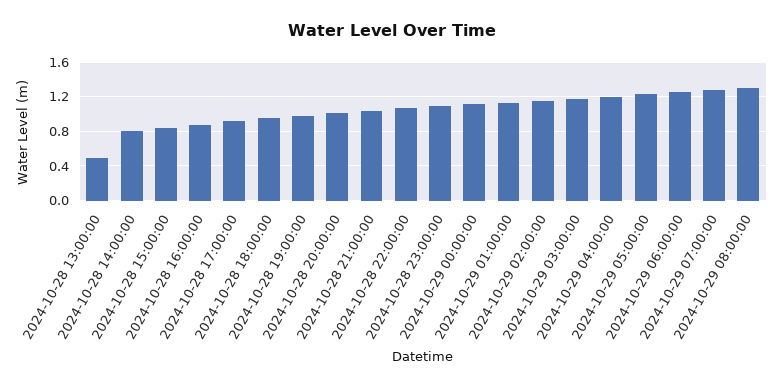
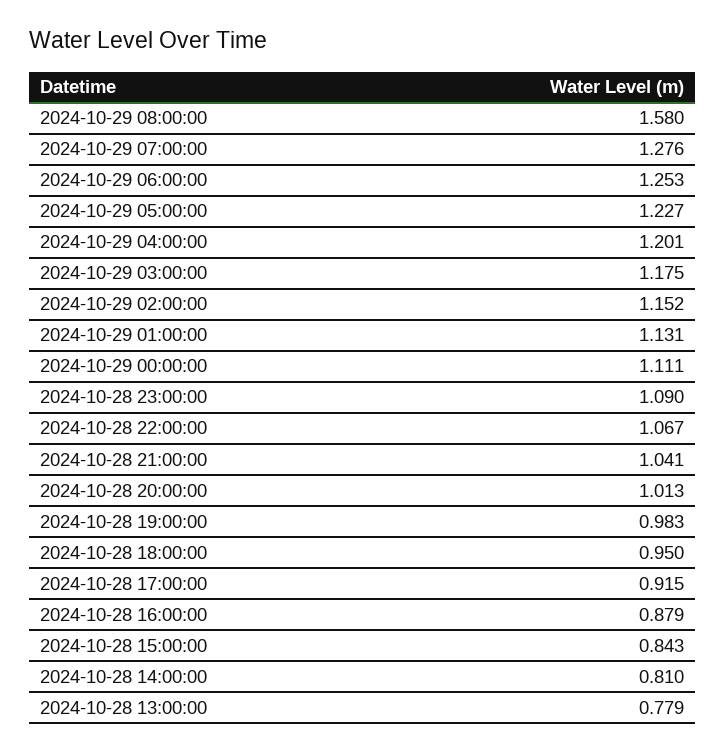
  {
-   "2024-10-28 13:00:00": 0.5,
+   "2024-10-28 13:00:00": 0.779,
    "2024-10-28 14:00:00": 0.81,
    "2024-10-28 15:00:00": 0.843,
    "2024-10-28 16:00:00": 0.879,
    "2024-10-28 17:00:00": 0.915,
    "2024-10-28 18:00:00": 0.95,
    "2024-10-28 19:00:00": 0.983,
    "2024-10-28 20:00:00": 1.013,
    "2024-10-28 21:00:00": 1.041,
    "2024-10-28 22:00:00": 1.067,
    "2024-10-28 23:00:00": 1.09,
    "2024-10-29 00:00:00": 1.111,
    "2024-10-29 01:00:00": 1.131,
    "2024-10-29 02:00:00": 1.152,
    "2024-10-29 03:00:00": 1.175,
    "2024-10-29 04:00:00": 1.201,
    "2024-10-29 05:00:00": 1.227,
    "2024-10-29 06:00:00": 1.253,
    "2024-10-29 07:00:00": 1.276,
-   "2024-10-29 08:00:00": 1.3
+   "2024-10-29 08:00:00": 1.58
  }

